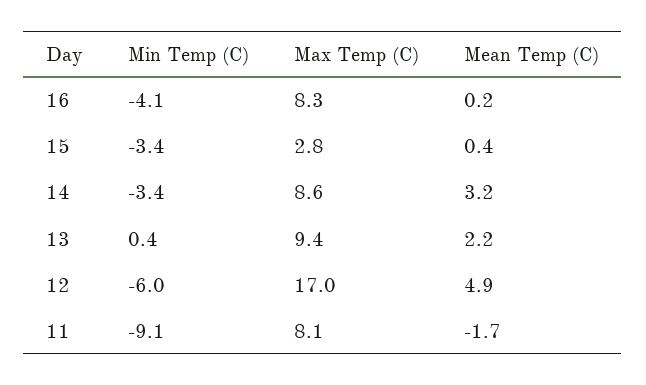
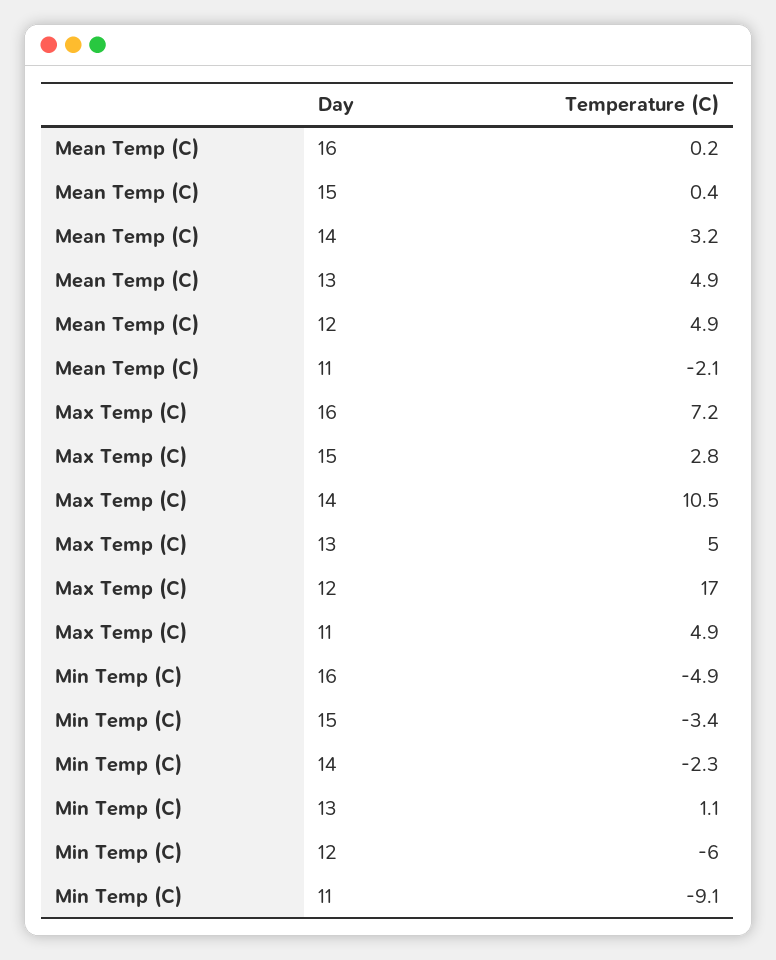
  {
    "Min Temp (C)": {
-     "16": -4.1,
+     "16": -4.9,
      "15": -3.4,
-     "14": -3.4,
+     "14": -2.3,
-     "13": 0.4,
+     "13": 1.1,
      "12": -6,
      "11": -9.1
    },
    "Max Temp (C)": {
-     "16": 8.3,
+     "16": 7.2,
      "15": 2.8,
-     "14": 8.6,
+     "14": 10.5,
-     "13": 9.4,
+     "13": 5,
      "12": 17,
-     "11": 8.1
+     "11": 4.9
    },
    "Mean Temp (C)": {
      "16": 0.2,
      "15": 0.4,
      "14": 3.2,
-     "13": 2.2,
+     "13": 4.9,
      "12": 4.9,
-     "11": -1.7
+     "11": -2.1
    }
  }

